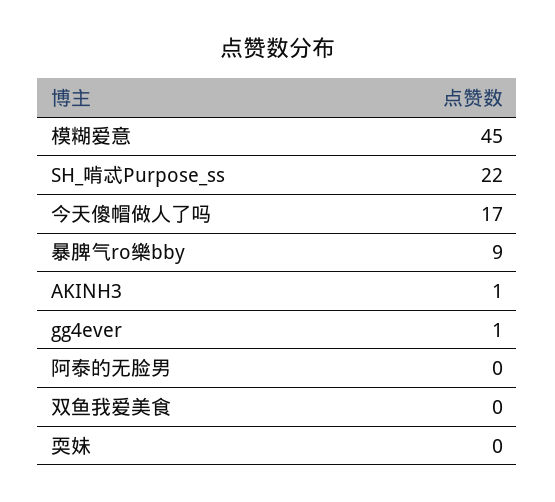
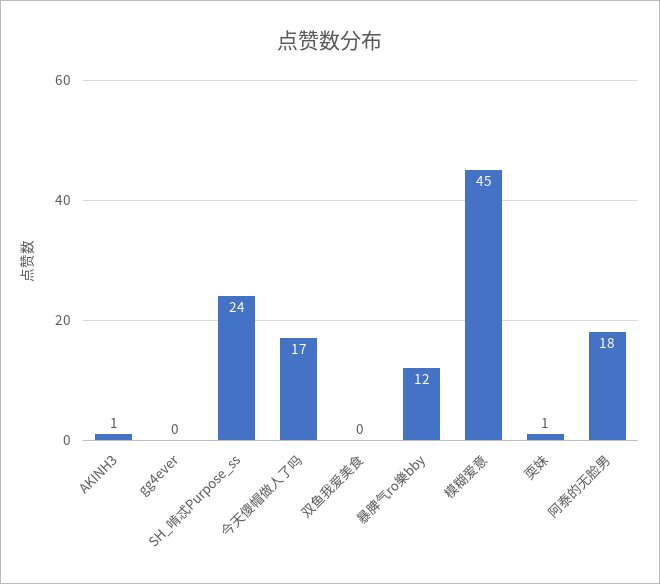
  {
    "模糊爱意": 45,
-   "SH_啃忒Purpose_ss": 22,
+   "SH_啃忒Purpose_ss": 24,
    "今天傻帽做人了吗": 17,
-   "暴脾气ro樂bby": 9,
+   "暴脾气ro樂bby": 12,
    "AKINH3": 1,
-   "gg4ever": 1,
+   "gg4ever": 0,
-   "阿泰的无脸男": 0,
+   "阿泰的无脸男": 18,
    "双鱼我爱美食": 0,
-   "耎妹": 0
+   "耎妹": 1
  }

